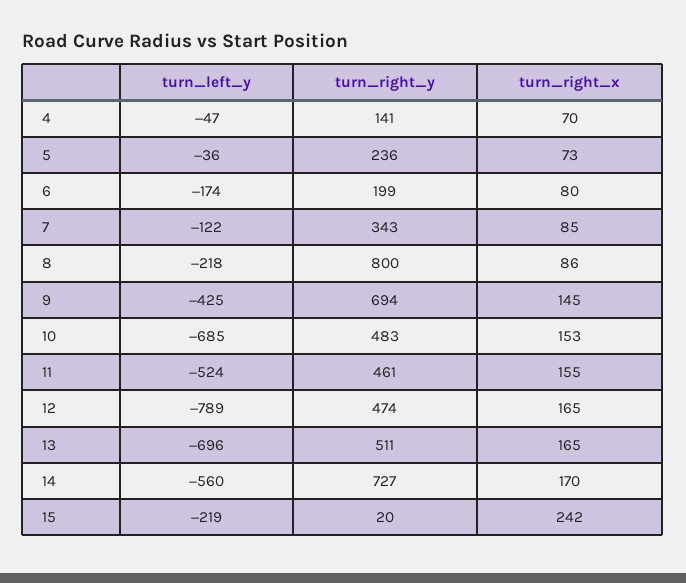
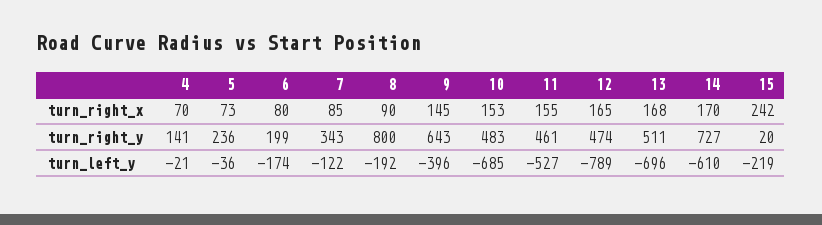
  {
    "turn_left_y": {
-     "4": -47,
+     "4": -21,
      "5": -36,
      "6": -174,
      "7": -122,
-     "8": -218,
+     "8": -192,
-     "9": -425,
+     "9": -396,
      "10": -685,
-     "11": -524,
+     "11": -527,
      "12": -789,
      "13": -696,
-     "14": -560,
+     "14": -610,
      "15": -219
    },
    "turn_right_y": {
      "4": 141,
      "5": 236,
      "6": 199,
      "7": 343,
      "8": 800,
-     "9": 694,
+     "9": 643,
      "10": 483,
      "11": 461,
      "12": 474,
      "13": 511,
      "14": 727,
      "15": 20
    },
    "turn_right_x": {
      "4": 70,
      "5": 73,
      "6": 80,
      "7": 85,
-     "8": 86,
+     "8": 90,
      "9": 145,
      "10": 153,
      "11": 155,
      "12": 165,
-     "13": 165,
+     "13": 168,
      "14": 170,
      "15": 242
    }
  }

